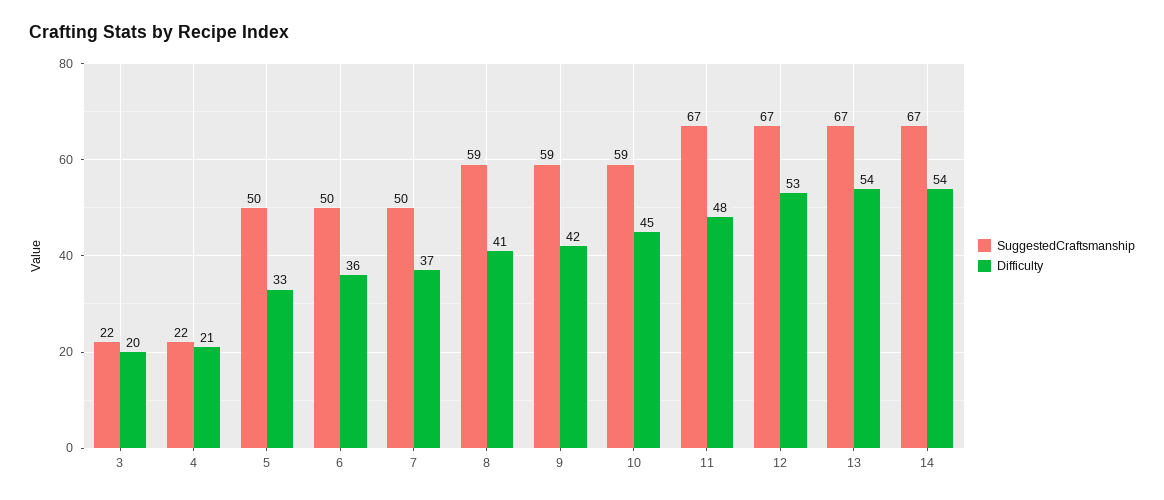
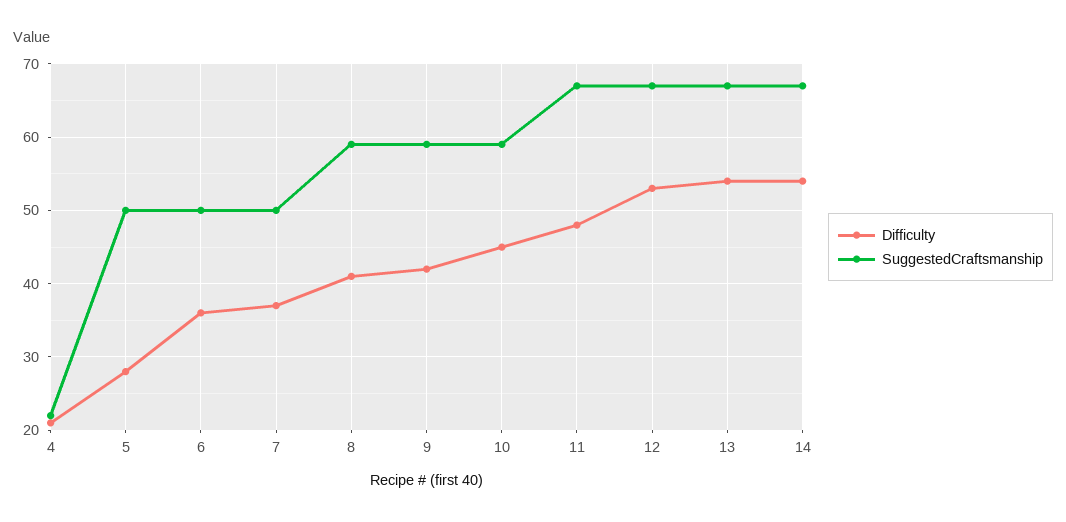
  {
    "SuggestedCraftsmanship": {
-     "3": 22,
      "4": 22,
      "5": 50,
      "6": 50,
      "7": 50,
      "8": 59,
      "9": 59,
      "10": 59,
      "11": 67,
      "12": 67,
      "13": 67,
      "14": 67
    },
    "Difficulty": {
-     "3": 20,
      "4": 21,
-     "5": 33,
+     "5": 28,
      "6": 36,
      "7": 37,
      "8": 41,
      "9": 42,
      "10": 45,
      "11": 48,
      "12": 53,
      "13": 54,
      "14": 54
    }
  }

